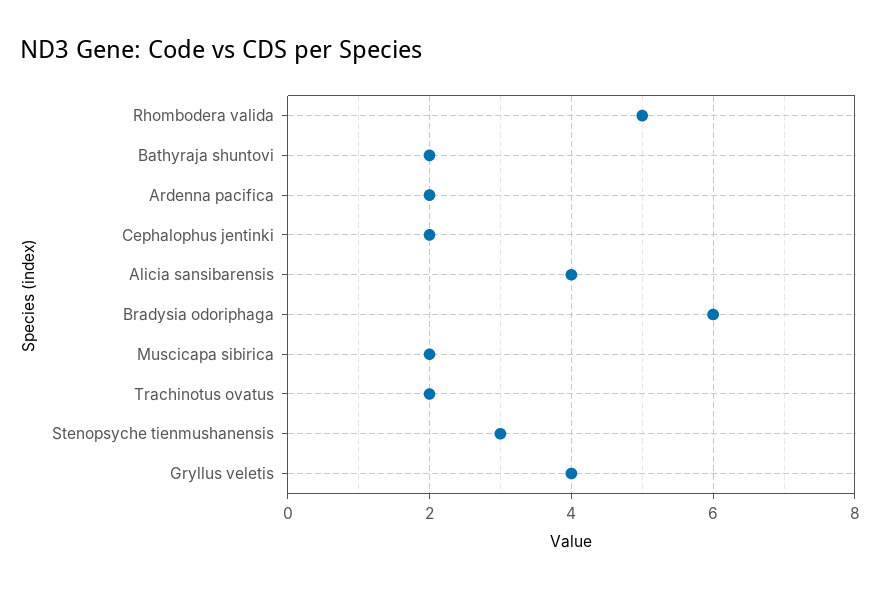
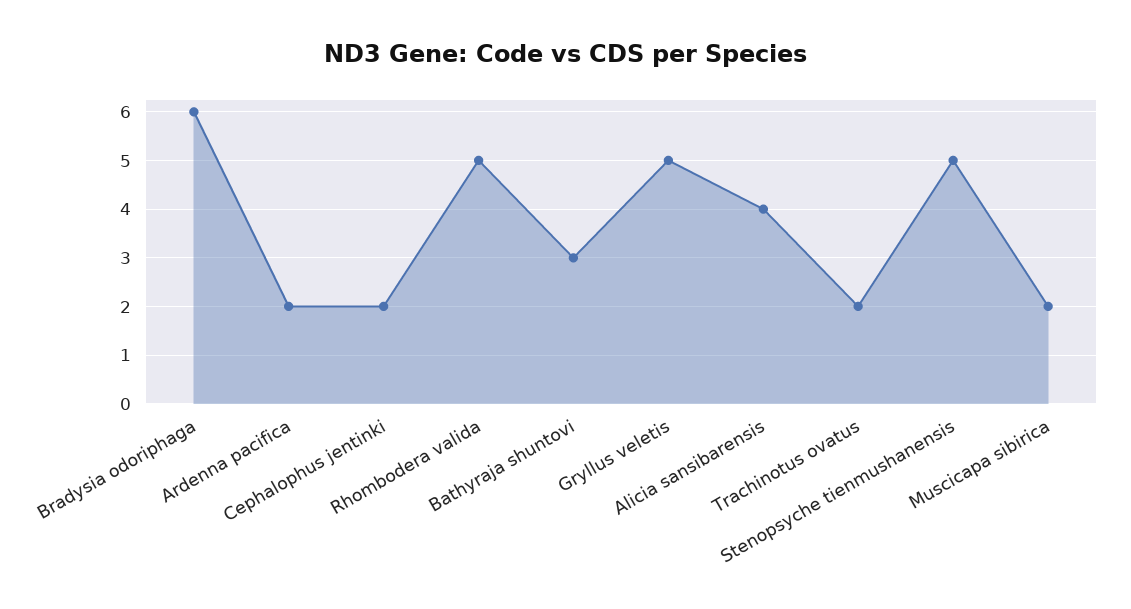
  {
    "Rhombodera valida": 5,
-   "Bathyraja shuntovi": 2,
+   "Bathyraja shuntovi": 3,
    "Ardenna pacifica": 2,
    "Cephalophus jentinki": 2,
    "Alicia sansibarensis": 4,
    "Bradysia odoriphaga": 6,
    "Muscicapa sibirica": 2,
    "Trachinotus ovatus": 2,
-   "Stenopsyche tienmushanensis": 3,
+   "Stenopsyche tienmushanensis": 5,
-   "Gryllus veletis": 4
+   "Gryllus veletis": 5
  }

